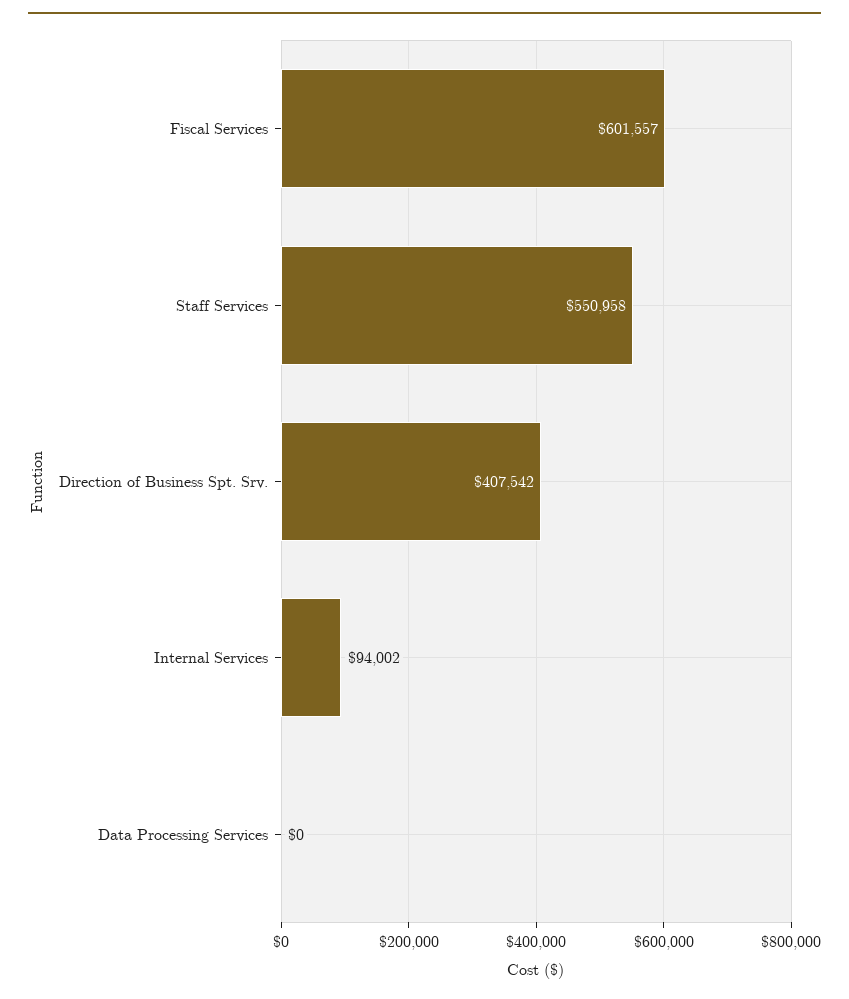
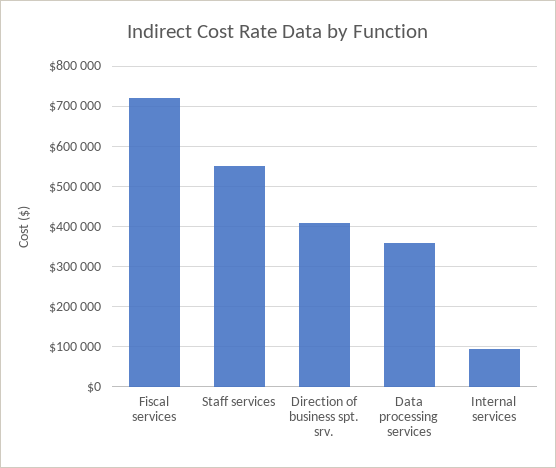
  {
-   "Fiscal Services": 601557,
+   "Fiscal Services": 720000,
    "Staff Services": 550958,
    "Direction of Business Spt. Srv.": 407542,
    "Internal Services": 94002,
-   "Data Processing Services": 0
+   "Data Processing Services": 360000
  }

